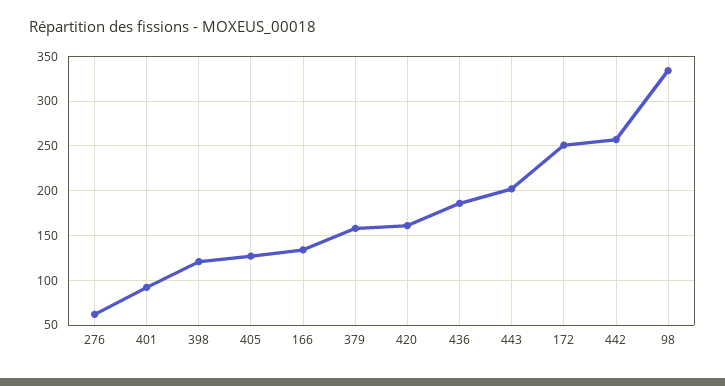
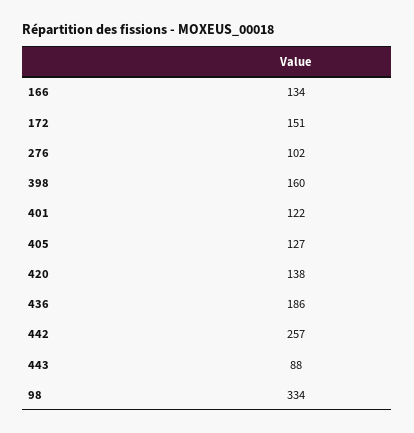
  {
-   "276": 60,
+   "276": 102,
-   "401": 90,
+   "401": 122,
-   "398": 120,
+   "398": 160,
    "405": 127,
    "166": 134,
-   "379": 160,
-   "420": 160,
+   "420": 138,
    "436": 186,
-   "443": 200,
+   "443": 88,
-   "172": 250,
+   "172": 151,
    "442": 257,
    "98": 334
  }

